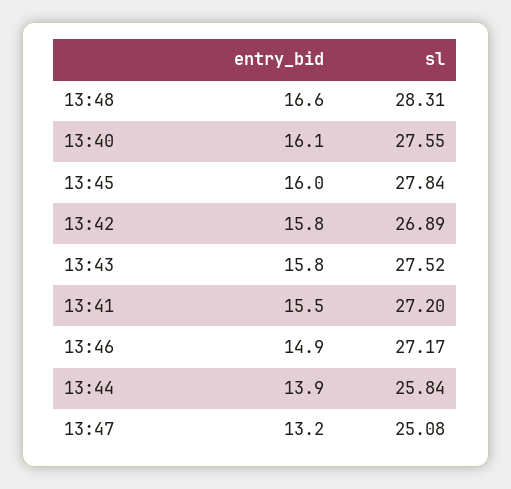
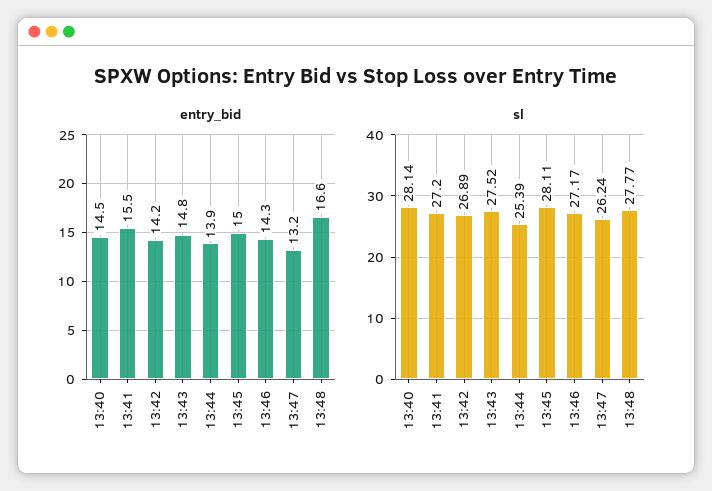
  {
    "entry_bid": {
      "13:48": 16.6,
-     "13:40": 16.1,
+     "13:40": 14.5,
-     "13:45": 16,
+     "13:45": 15,
-     "13:42": 15.8,
+     "13:42": 14.2,
-     "13:43": 15.8,
+     "13:43": 14.8,
      "13:41": 15.5,
-     "13:46": 14.9,
+     "13:46": 14.3,
      "13:44": 13.9,
      "13:47": 13.2
    },
    "sl": {
-     "13:48": 28.31,
+     "13:48": 27.77,
-     "13:40": 27.55,
+     "13:40": 28.14,
-     "13:45": 27.84,
+     "13:45": 28.11,
      "13:42": 26.89,
      "13:43": 27.52,
      "13:41": 27.2,
      "13:46": 27.17,
-     "13:44": 25.84,
+     "13:44": 25.39,
-     "13:47": 25.08
+     "13:47": 26.24
    }
  }

